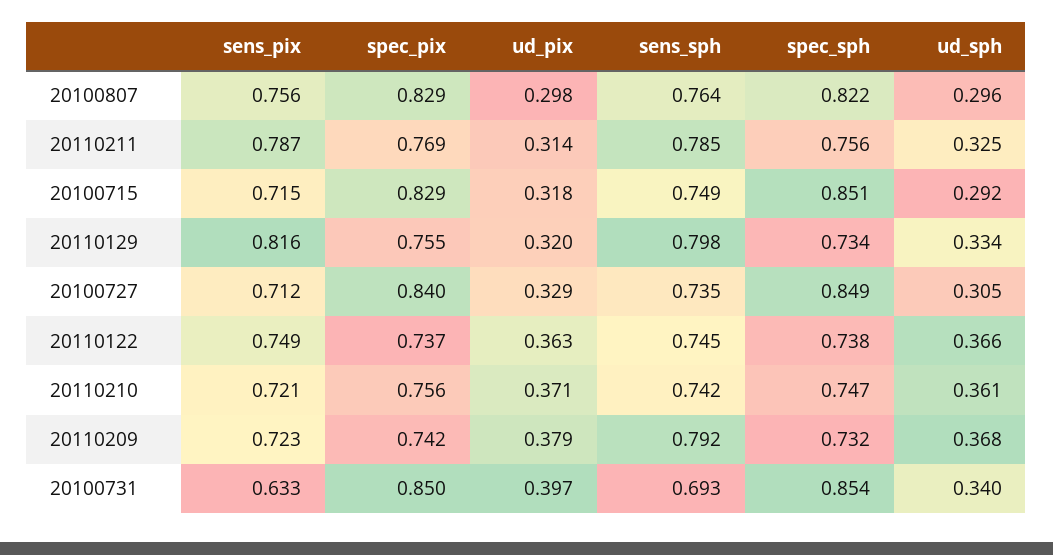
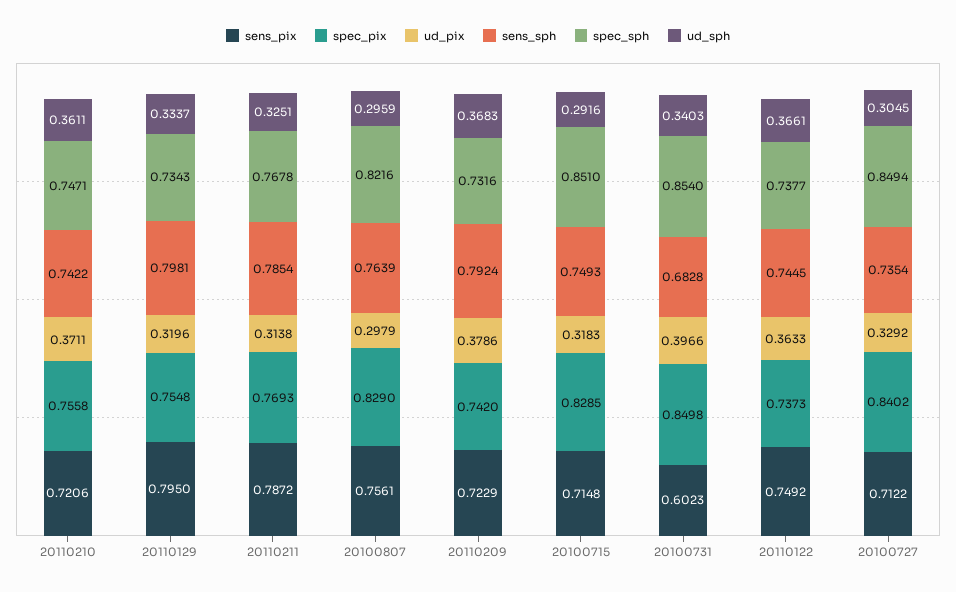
  {
    "sens_pix": {
      "20100807": 0.7561,
      "20110211": 0.7872,
      "20100715": 0.7148,
-     "20110129": 0.816,
+     "20110129": 0.795,
      "20100727": 0.7122,
      "20110122": 0.7492,
      "20110210": 0.7206,
      "20110209": 0.7229,
-     "20100731": 0.633
+     "20100731": 0.6023
    },
    "spec_pix": {
      "20100807": 0.829,
      "20110211": 0.7693,
      "20100715": 0.8285,
      "20110129": 0.7548,
      "20100727": 0.8402,
      "20110122": 0.7373,
      "20110210": 0.7558,
      "20110209": 0.742,
      "20100731": 0.8498
    },
    "ud_pix": {
      "20100807": 0.2979,
      "20110211": 0.3138,
      "20100715": 0.3183,
      "20110129": 0.3196,
      "20100727": 0.3292,
      "20110122": 0.3633,
      "20110210": 0.3711,
      "20110209": 0.3786,
      "20100731": 0.3966
    },
    "sens_sph": {
      "20100807": 0.7639,
      "20110211": 0.7854,
      "20100715": 0.7493,
      "20110129": 0.7981,
      "20100727": 0.7354,
      "20110122": 0.7445,
      "20110210": 0.7422,
      "20110209": 0.7924,
-     "20100731": 0.693
+     "20100731": 0.6828
    },
    "spec_sph": {
      "20100807": 0.8216,
-     "20110211": 0.756,
+     "20110211": 0.7678,
      "20100715": 0.851,
      "20110129": 0.7343,
      "20100727": 0.8494,
      "20110122": 0.7377,
      "20110210": 0.7471,
      "20110209": 0.7316,
      "20100731": 0.854
    },
    "ud_sph": {
      "20100807": 0.2959,
      "20110211": 0.3251,
      "20100715": 0.2916,
      "20110129": 0.3337,
      "20100727": 0.3045,
      "20110122": 0.3661,
      "20110210": 0.3611,
      "20110209": 0.3683,
      "20100731": 0.3403
    }
  }

